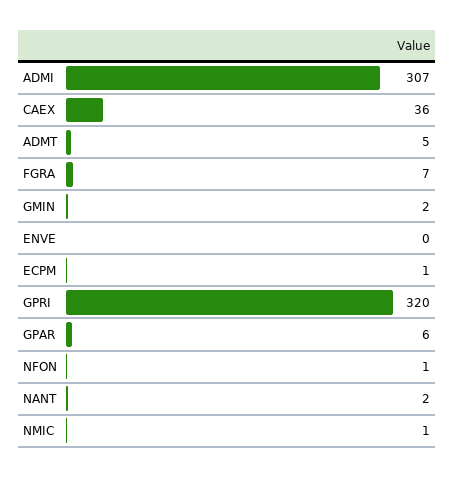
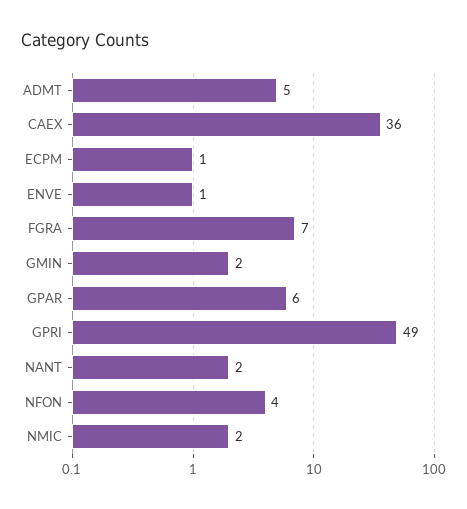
  {
-   "ADMI": 307,
    "CAEX": 36,
    "ADMT": 5,
    "FGRA": 7,
    "GMIN": 2,
-   "ENVE": 0,
+   "ENVE": 1,
    "ECPM": 1,
-   "GPRI": 320,
+   "GPRI": 49,
    "GPAR": 6,
-   "NFON": 1,
+   "NFON": 4,
    "NANT": 2,
-   "NMIC": 1
+   "NMIC": 2
  }

